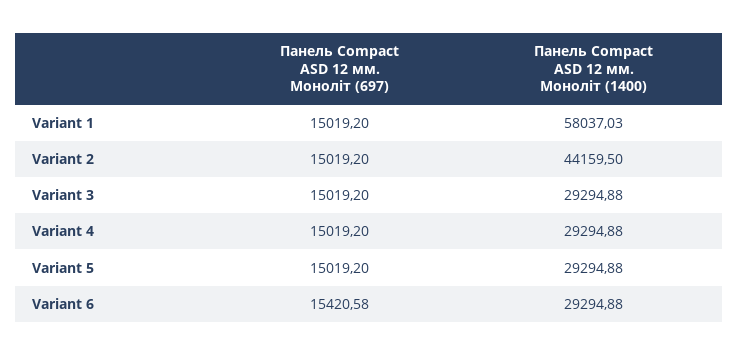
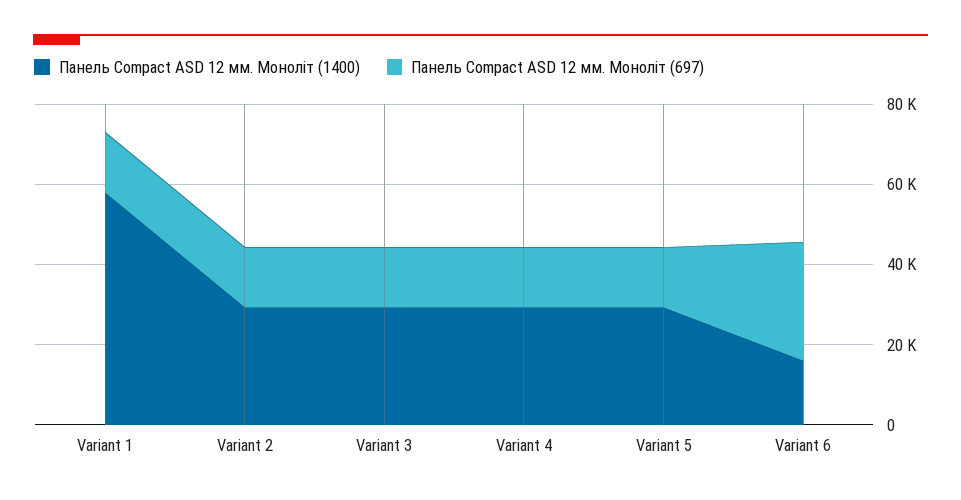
  {
    "Панель Сompact ASD 12 мм. Моноліт (697)": {
      "Variant 1": 15019.2,
      "Variant 2": 15019.2,
      "Variant 3": 15019.2,
      "Variant 4": 15019.2,
      "Variant 5": 15019.2,
-     "Variant 6": 15420.58
+     "Variant 6": 30000
    },
    "Панель Сompact ASD 12 мм. Моноліт (1400)": {
      "Variant 1": 58037.03,
-     "Variant 2": 44159.5,
+     "Variant 2": 30000,
      "Variant 3": 29294.88,
      "Variant 4": 29294.88,
      "Variant 5": 29294.88,
-     "Variant 6": 29294.88
+     "Variant 6": 15000
    }
  }

